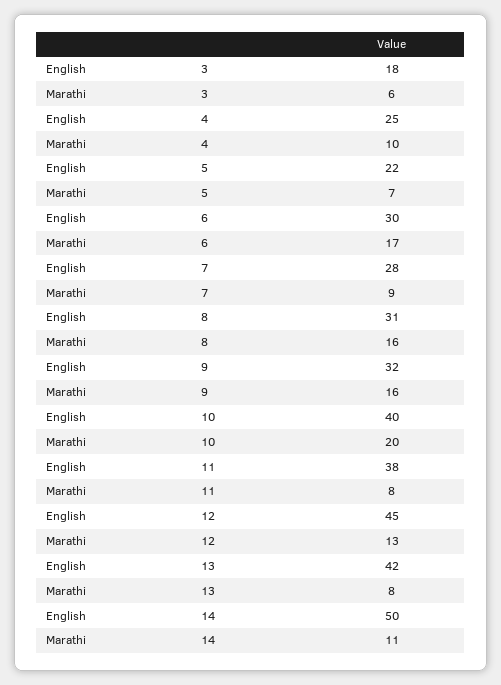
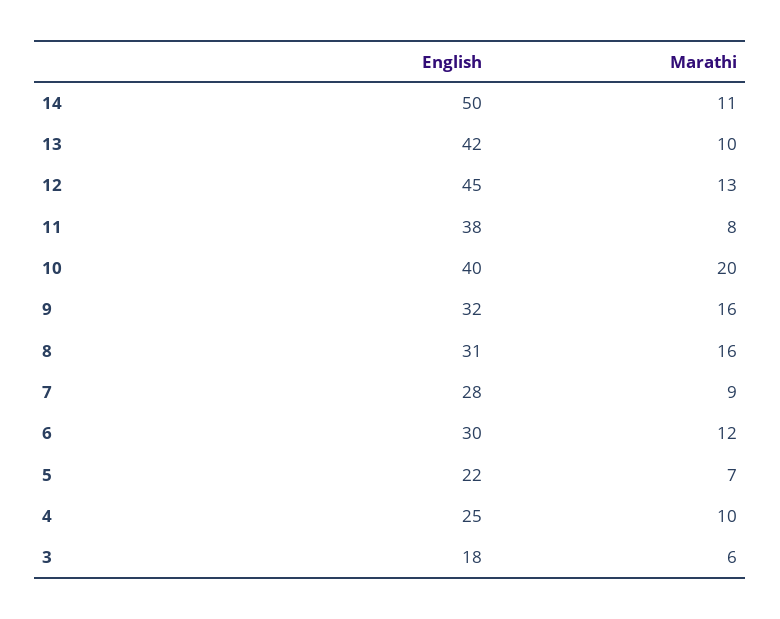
  {
    "English": {
      "3": 18,
      "4": 25,
      "5": 22,
      "6": 30,
      "7": 28,
      "8": 31,
      "9": 32,
      "10": 40,
      "11": 38,
      "12": 45,
      "13": 42,
      "14": 50
    },
    "Marathi": {
      "3": 6,
      "4": 10,
      "5": 7,
-     "6": 17,
+     "6": 12,
      "7": 9,
      "8": 16,
      "9": 16,
      "10": 20,
      "11": 8,
      "12": 13,
-     "13": 8,
+     "13": 10,
      "14": 11
    }
  }

